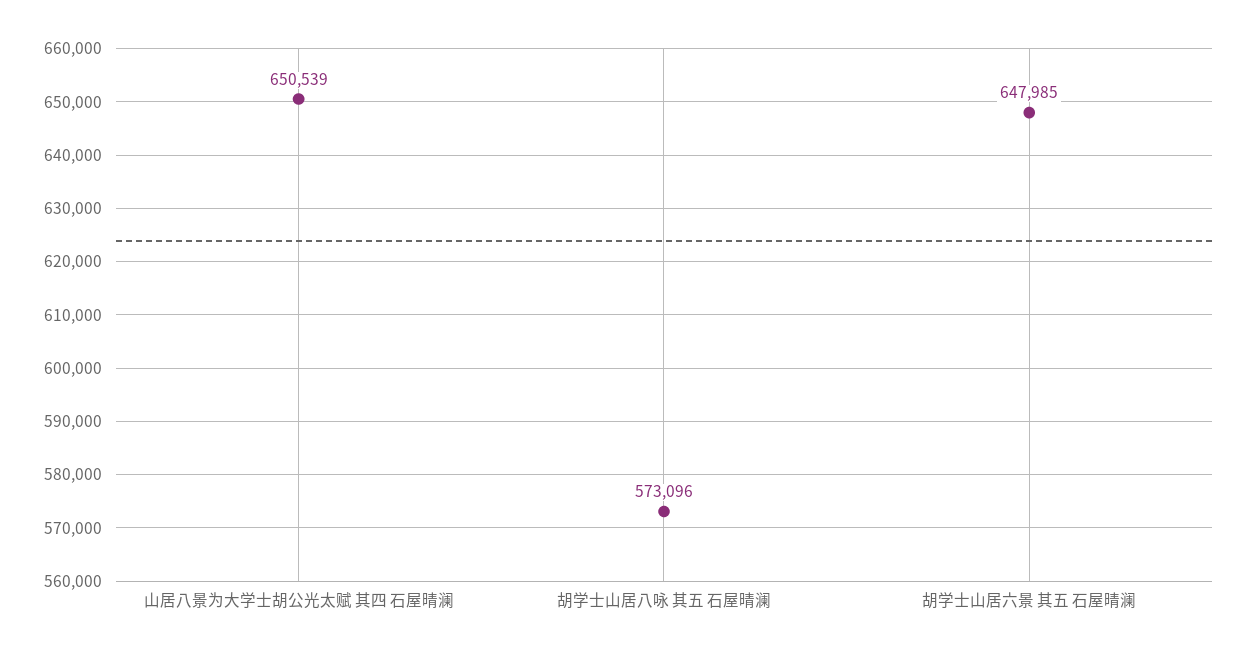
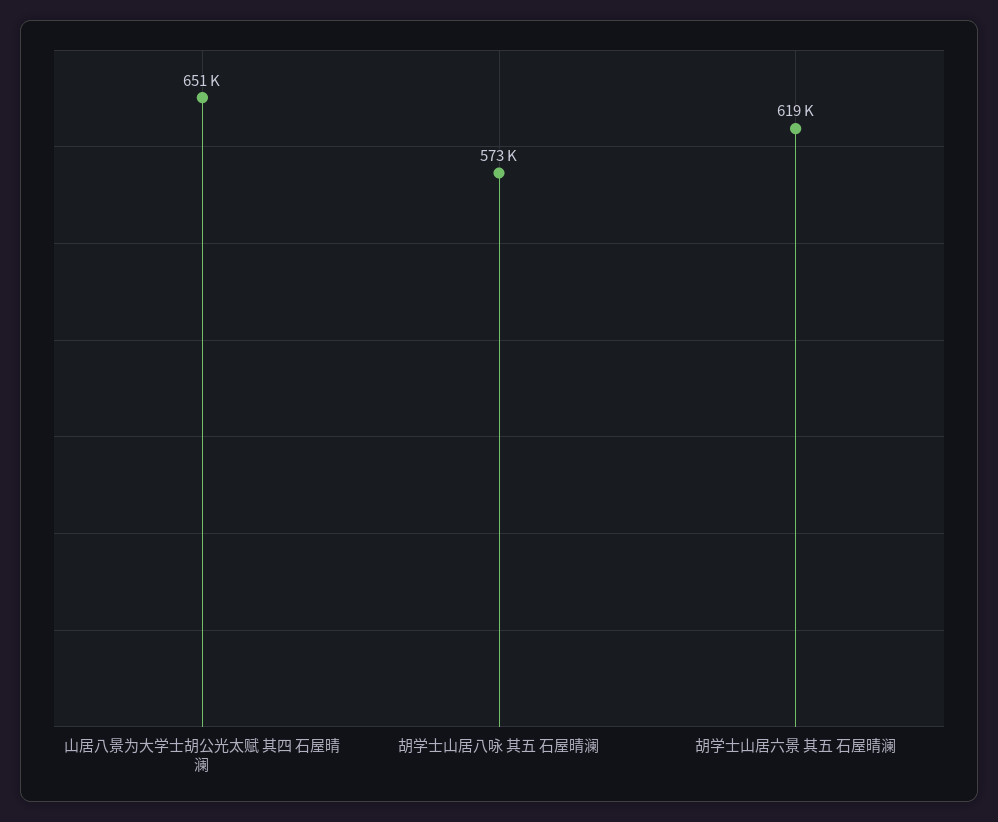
  {
    "山居八景为大学士胡公光太赋 其四 石屋晴澜": 650539,
    "胡学士山居八咏 其五 石屋晴澜": 573096,
-   "胡学士山居六景 其五 石屋晴澜": 647985
+   "胡学士山居六景 其五 石屋晴澜": 619000
  }

